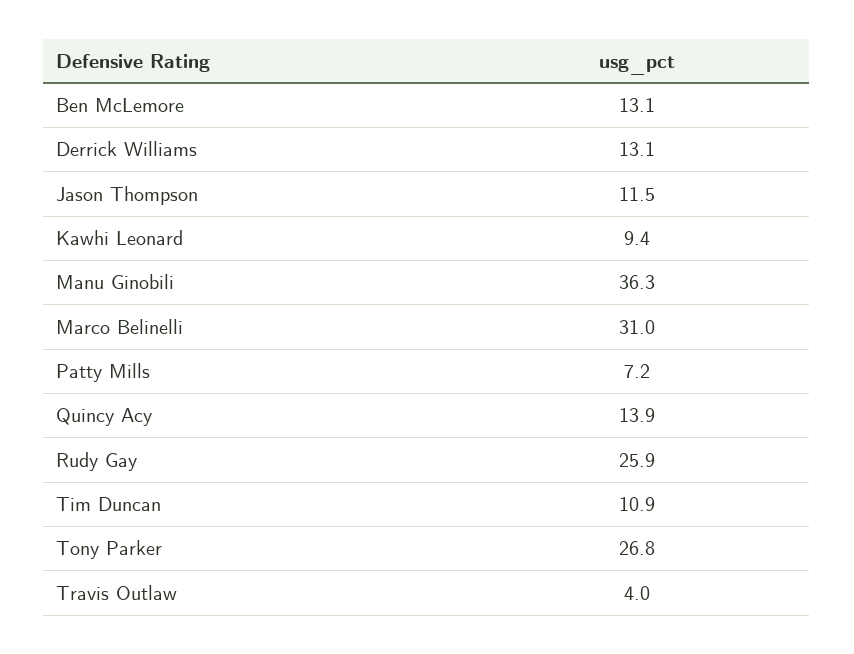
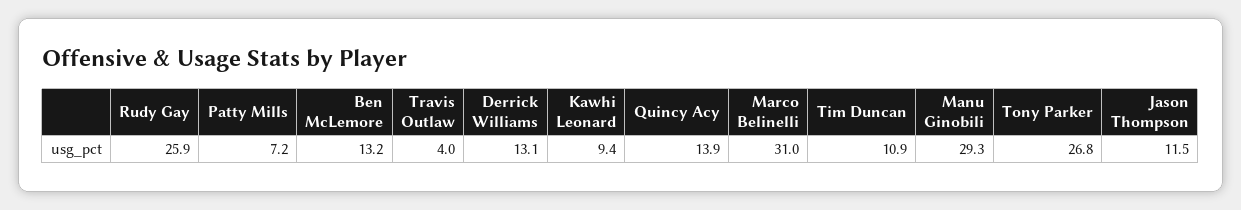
  {
-   "Ben McLemore": 13.1,
+   "Ben McLemore": 13.2,
    "Derrick Williams": 13.1,
    "Jason Thompson": 11.5,
    "Kawhi Leonard": 9.4,
-   "Manu Ginobili": 36.3,
+   "Manu Ginobili": 29.3,
    "Marco Belinelli": 31,
    "Patty Mills": 7.2,
    "Quincy Acy": 13.9,
    "Rudy Gay": 25.9,
    "Tim Duncan": 10.9,
    "Tony Parker": 26.8,
    "Travis Outlaw": 4
  }

